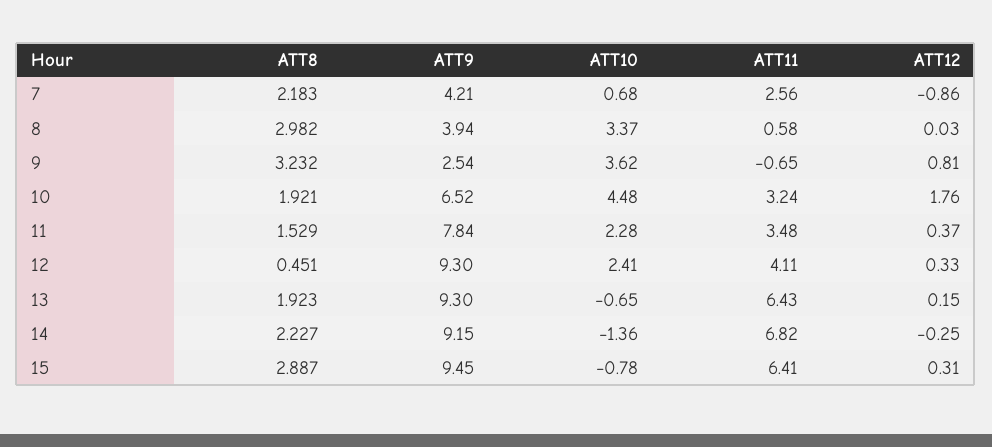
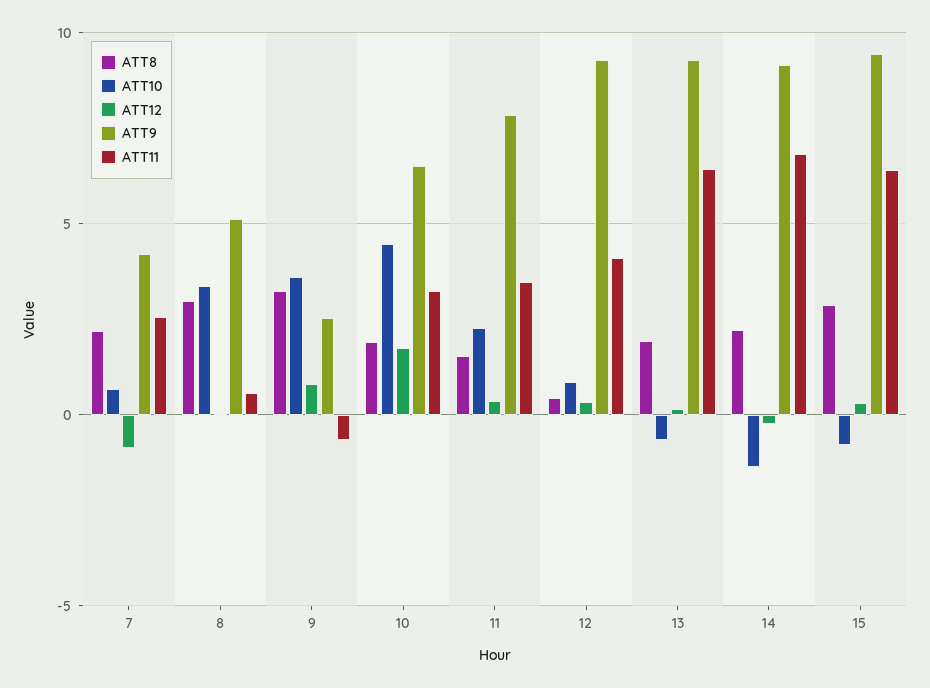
  {
    "ATT8": {
      "7": 2.183,
      "8": 2.982,
      "9": 3.232,
      "10": 1.921,
      "11": 1.529,
      "12": 0.451,
      "13": 1.923,
      "14": 2.227,
      "15": 2.887
    },
    "ATT9": {
      "7": 4.21,
-     "8": 3.94,
+     "8": 5,
      "9": 2.54,
      "10": 6.52,
      "11": 7.84,
      "12": 9.3,
      "13": 9.3,
      "14": 9.15,
      "15": 9.45
    },
    "ATT10": {
      "7": 0.68,
      "8": 3.37,
      "9": 3.62,
      "10": 4.48,
      "11": 2.28,
-     "12": 2.41,
+     "12": 1,
      "13": -0.65,
      "14": -1.36,
      "15": -0.78
    },
    "ATT11": {
      "7": 2.56,
      "8": 0.58,
      "9": -0.65,
      "10": 3.24,
      "11": 3.48,
      "12": 4.11,
      "13": 6.43,
      "14": 6.82,
      "15": 6.41
    },
    "ATT12": {
      "7": -0.86,
      "8": 0.03,
      "9": 0.81,
      "10": 1.76,
      "11": 0.37,
      "12": 0.33,
      "13": 0.15,
      "14": -0.25,
      "15": 0.31
    }
  }

